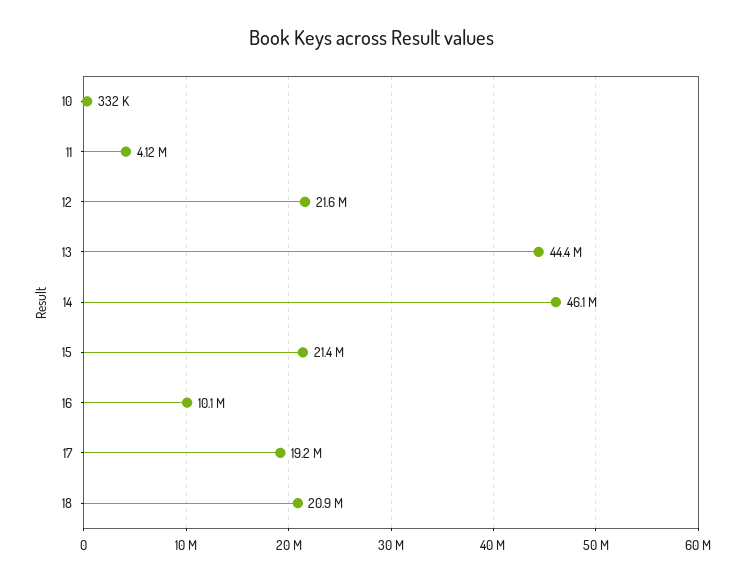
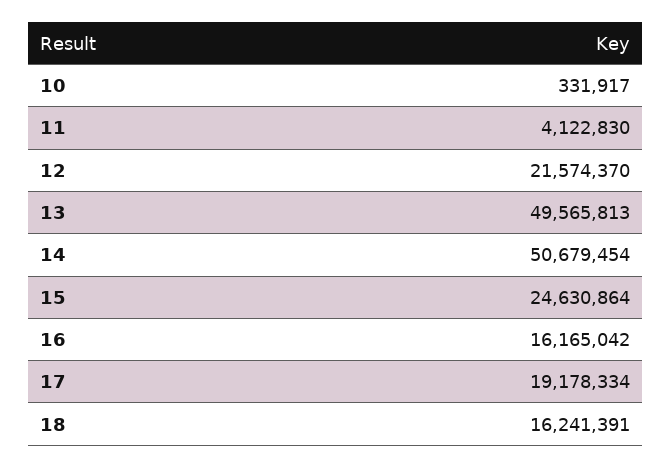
  {
    "10": 331917,
    "11": 4122830,
    "12": 21574370,
-   "13": 44400000,
+   "13": 49565813,
-   "14": 46100000,
+   "14": 50679454,
-   "15": 21400000,
+   "15": 24630864,
-   "16": 10100000,
+   "16": 16165042,
    "17": 19178334,
-   "18": 20900000
+   "18": 16241391
  }

